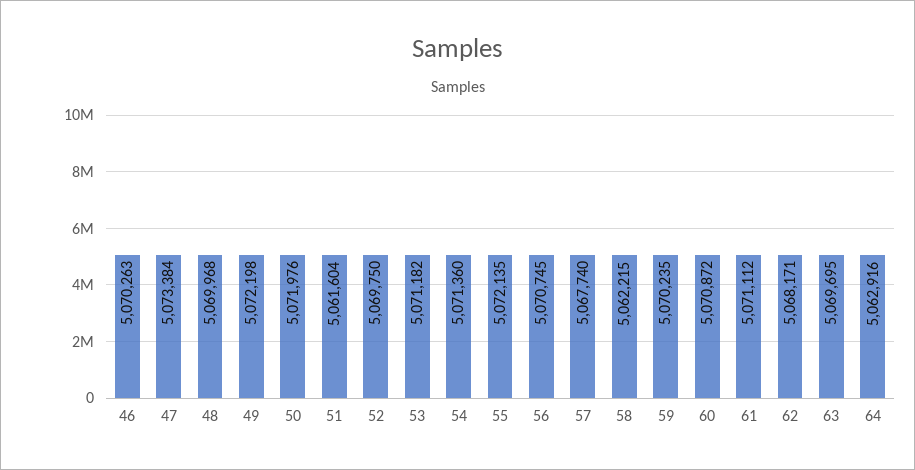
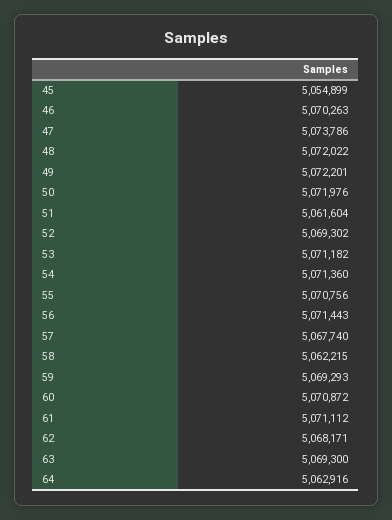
  {
    "46": 5070263,
-   "47": 5073384,
+   "47": 5073786,
-   "48": 5069968,
+   "48": 5072022,
-   "49": 5072198,
+   "49": 5072201,
    "50": 5071976,
    "51": 5061604,
-   "52": 5069750,
+   "52": 5069302,
    "53": 5071182,
    "54": 5071360,
-   "55": 5072135,
+   "55": 5070756,
-   "56": 5070745,
+   "56": 5071443,
    "57": 5067740,
    "58": 5062215,
-   "59": 5070235,
+   "59": 5069293,
    "60": 5070872,
    "61": 5071112,
    "62": 5068171,
-   "63": 5069695,
+   "63": 5069300,
-   "64": 5062916
+   "64": 5062916,
+   "45": 5054899
  }

